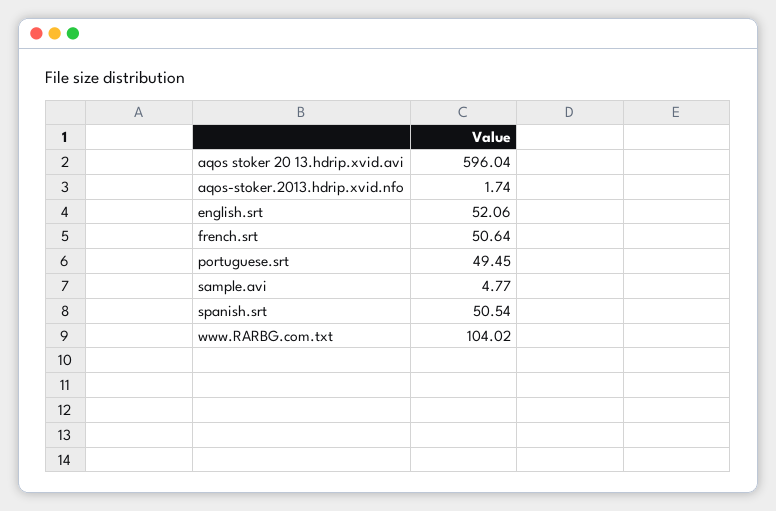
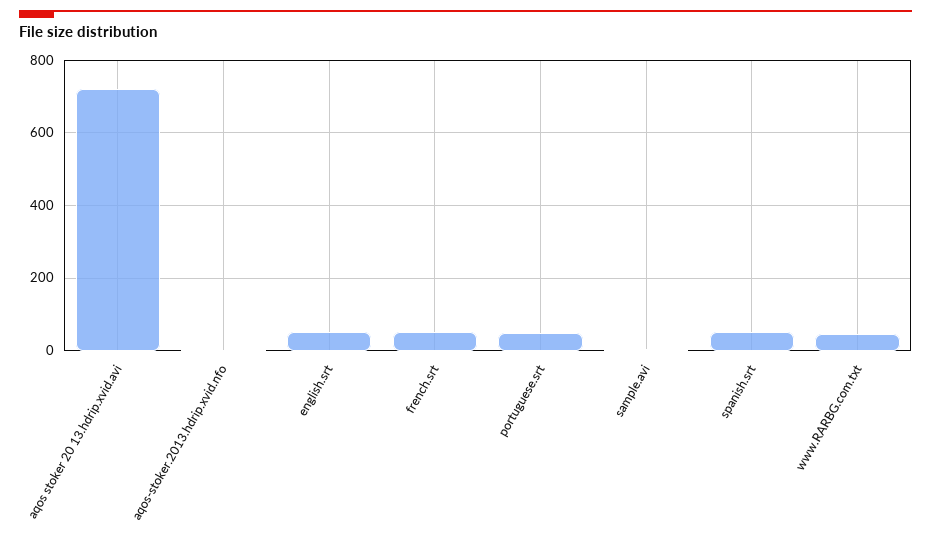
  {
-   "aqos stoker 20 13.hdrip.xvid.avi": 596.04,
+   "aqos stoker 20 13.hdrip.xvid.avi": 720,
    "aqos-stoker.2013.hdrip.xvid.nfo": 1.74,
    "english.srt": 52.06,
    "french.srt": 50.64,
    "portuguese.srt": 49.45,
    "sample.avi": 4.77,
    "spanish.srt": 50.54,
-   "www.RARBG.com.txt": 104.02
+   "www.RARBG.com.txt": 40
  }

